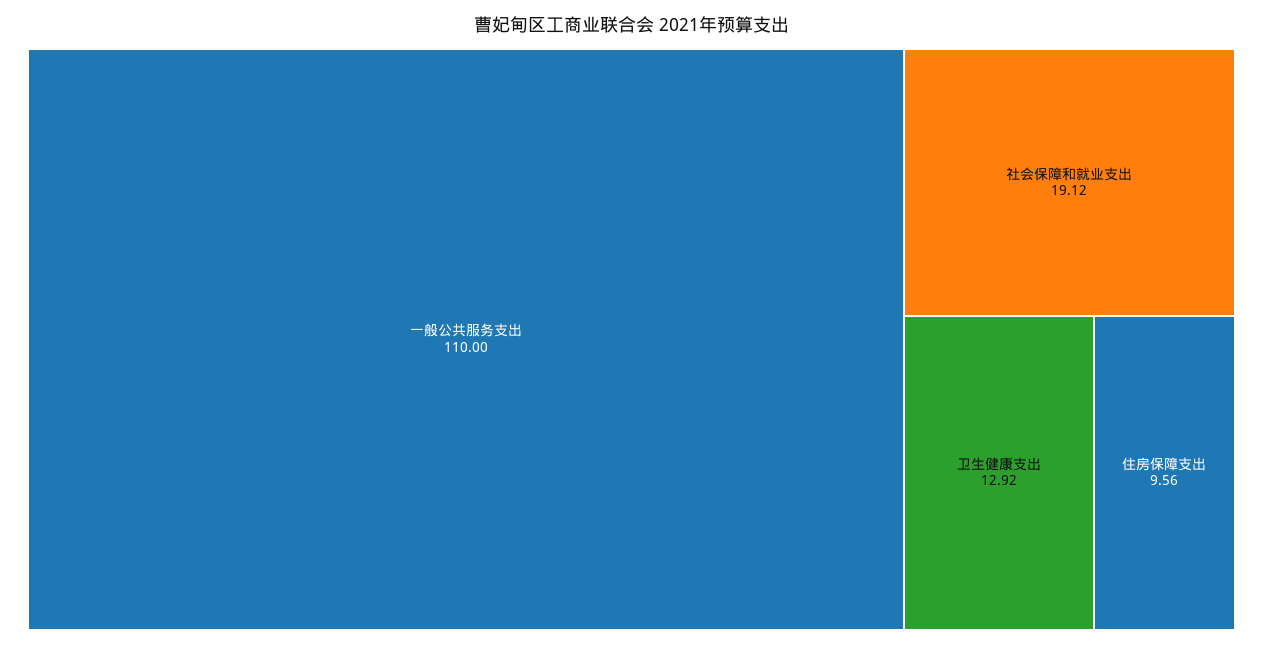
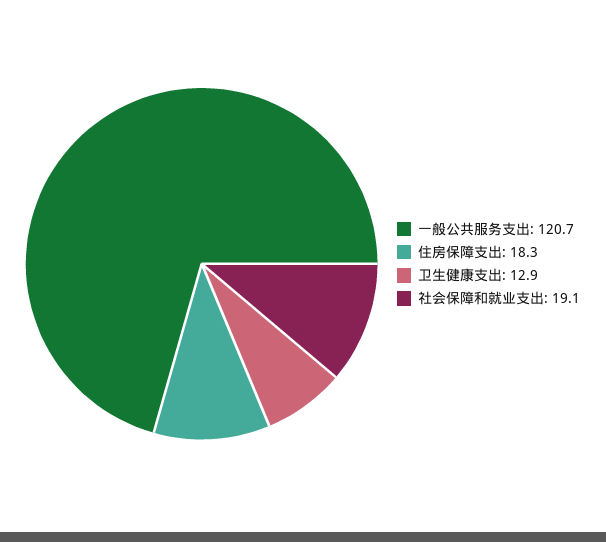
  {
-   "一般公共服务支出": 110,
+   "一般公共服务支出": 120.7,
    "社会保障和就业支出": 19.12,
    "卫生健康支出": 12.92,
-   "住房保障支出": 9.56
+   "住房保障支出": 18.3
  }

